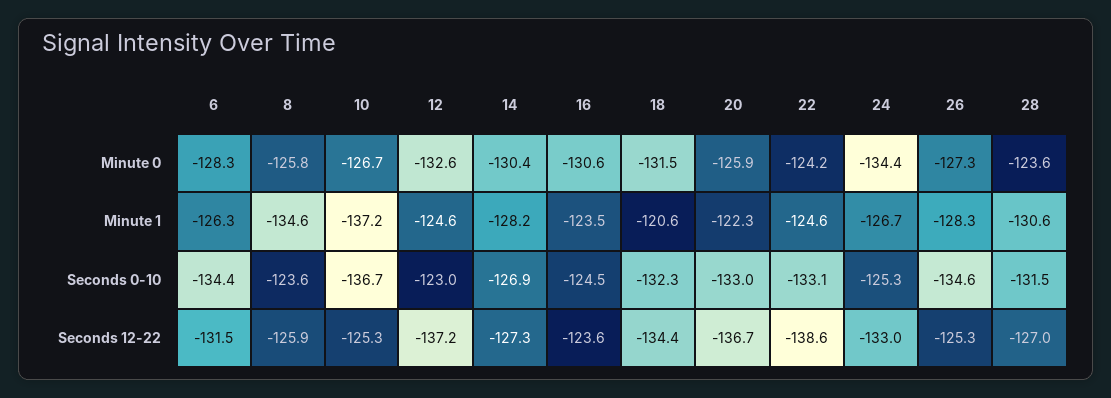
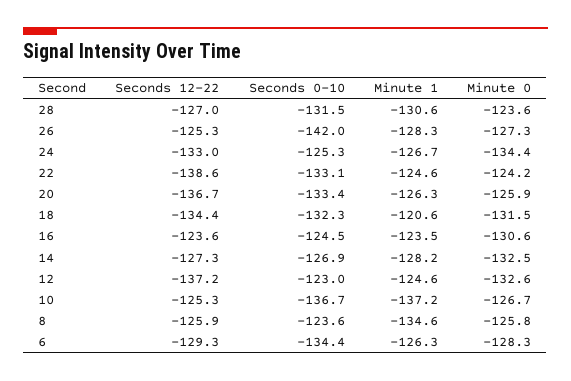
  {
    "6": {
      "Minute 0": -128.3,
      "Minute 1": -126.3,
      "Seconds 0-10": -134.4,
-     "Seconds 12-22": -131.5
+     "Seconds 12-22": -129.3
    },
    "8": {
      "Minute 0": -125.8,
      "Minute 1": -134.6,
      "Seconds 0-10": -123.6,
      "Seconds 12-22": -125.9
    },
    "10": {
      "Minute 0": -126.7,
      "Minute 1": -137.2,
      "Seconds 0-10": -136.7,
      "Seconds 12-22": -125.3
    },
    "12": {
      "Minute 0": -132.6,
      "Minute 1": -124.6,
      "Seconds 0-10": -123,
      "Seconds 12-22": -137.2
    },
    "14": {
-     "Minute 0": -130.4,
+     "Minute 0": -132.5,
      "Minute 1": -128.2,
      "Seconds 0-10": -126.9,
      "Seconds 12-22": -127.3
    },
    "16": {
      "Minute 0": -130.6,
      "Minute 1": -123.5,
      "Seconds 0-10": -124.5,
      "Seconds 12-22": -123.6
    },
    "18": {
      "Minute 0": -131.5,
      "Minute 1": -120.6,
      "Seconds 0-10": -132.3,
      "Seconds 12-22": -134.4
    },
    "20": {
      "Minute 0": -125.9,
-     "Minute 1": -122.3,
+     "Minute 1": -126.3,
-     "Seconds 0-10": -133,
+     "Seconds 0-10": -133.4,
      "Seconds 12-22": -136.7
    },
    "22": {
      "Minute 0": -124.2,
      "Minute 1": -124.6,
      "Seconds 0-10": -133.1,
      "Seconds 12-22": -138.6
    },
    "24": {
      "Minute 0": -134.4,
      "Minute 1": -126.7,
      "Seconds 0-10": -125.3,
      "Seconds 12-22": -133
    },
    "26": {
      "Minute 0": -127.3,
      "Minute 1": -128.3,
-     "Seconds 0-10": -134.6,
+     "Seconds 0-10": -142,
      "Seconds 12-22": -125.3
    },
    "28": {
      "Minute 0": -123.6,
      "Minute 1": -130.6,
      "Seconds 0-10": -131.5,
      "Seconds 12-22": -127
    }
  }

